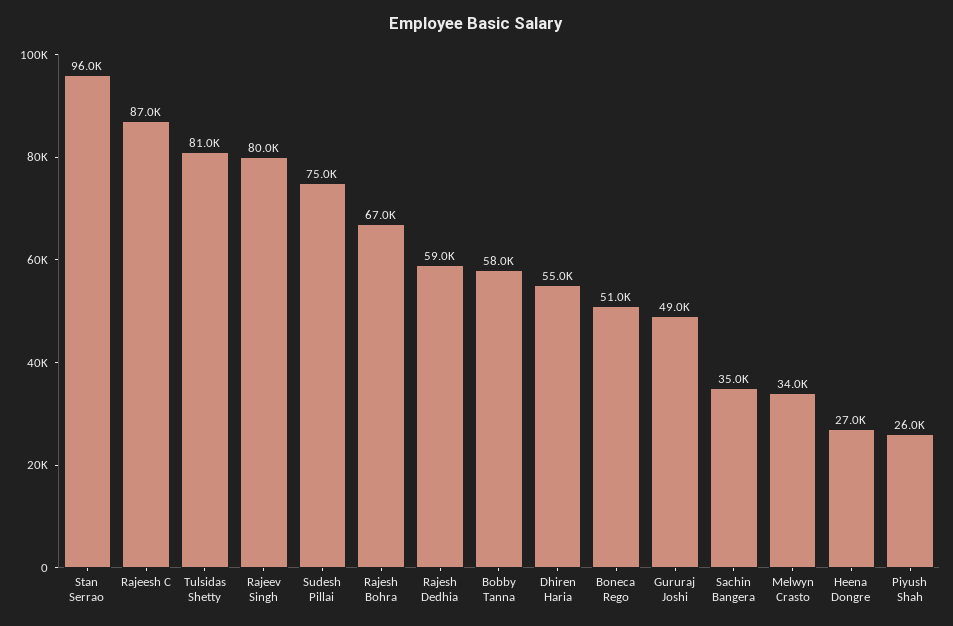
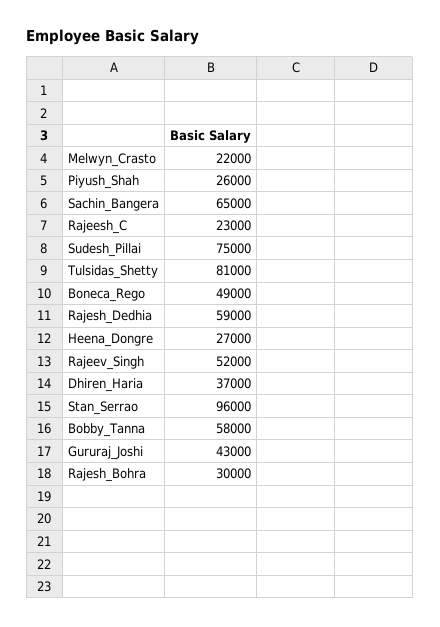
  {
    "Stan Serrao": 96000,
-   "Rajeesh C": 87000,
+   "Rajeesh C": 23000,
    "Tulsidas Shetty": 81000,
-   "Rajeev Singh": 80000,
+   "Rajeev Singh": 52000,
    "Sudesh Pillai": 75000,
-   "Rajesh Bohra": 67000,
+   "Rajesh Bohra": 30000,
    "Rajesh Dedhia": 59000,
    "Bobby Tanna": 58000,
-   "Dhiren Haria": 55000,
+   "Dhiren Haria": 37000,
-   "Boneca Rego": 51000,
+   "Boneca Rego": 49000,
-   "Gururaj Joshi": 49000,
+   "Gururaj Joshi": 43000,
-   "Sachin Bangera": 35000,
+   "Sachin Bangera": 65000,
-   "Melwyn Crasto": 34000,
+   "Melwyn Crasto": 22000,
    "Heena Dongre": 27000,
    "Piyush Shah": 26000
  }

